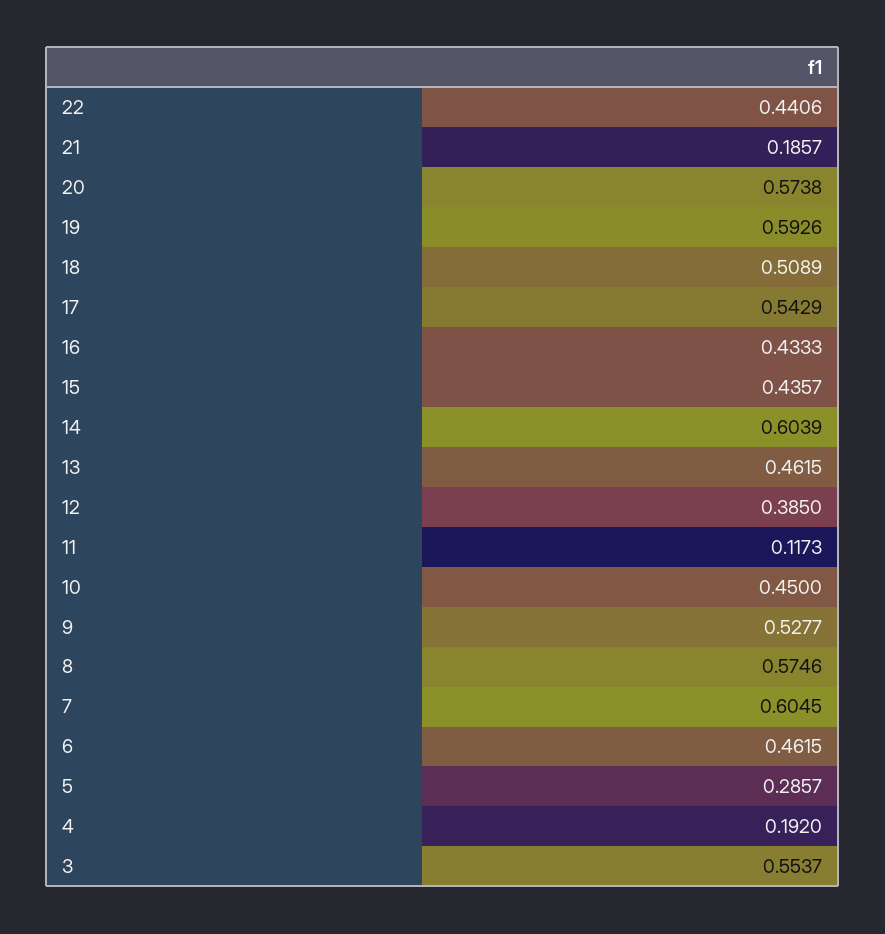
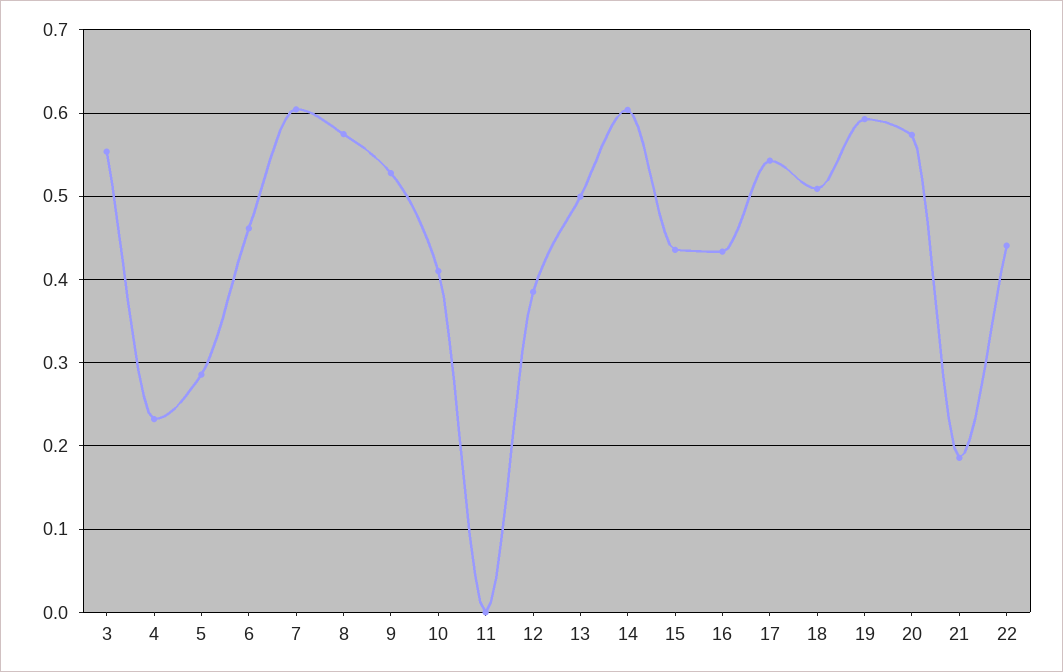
  {
    "22": 0.4406,
    "21": 0.1857,
    "20": 0.5738,
    "19": 0.5926,
    "18": 0.5089,
    "17": 0.5429,
    "16": 0.4333,
    "15": 0.4357,
    "14": 0.6039,
-   "13": 0.4615,
+   "13": 0.5,
    "12": 0.385,
-   "11": 0.1173,
+   "11": 0,
-   "10": 0.45,
+   "10": 0.41,
    "9": 0.5277,
    "8": 0.5746,
    "7": 0.6045,
    "6": 0.4615,
    "5": 0.2857,
-   "4": 0.192,
+   "4": 0.23,
    "3": 0.5537
  }

